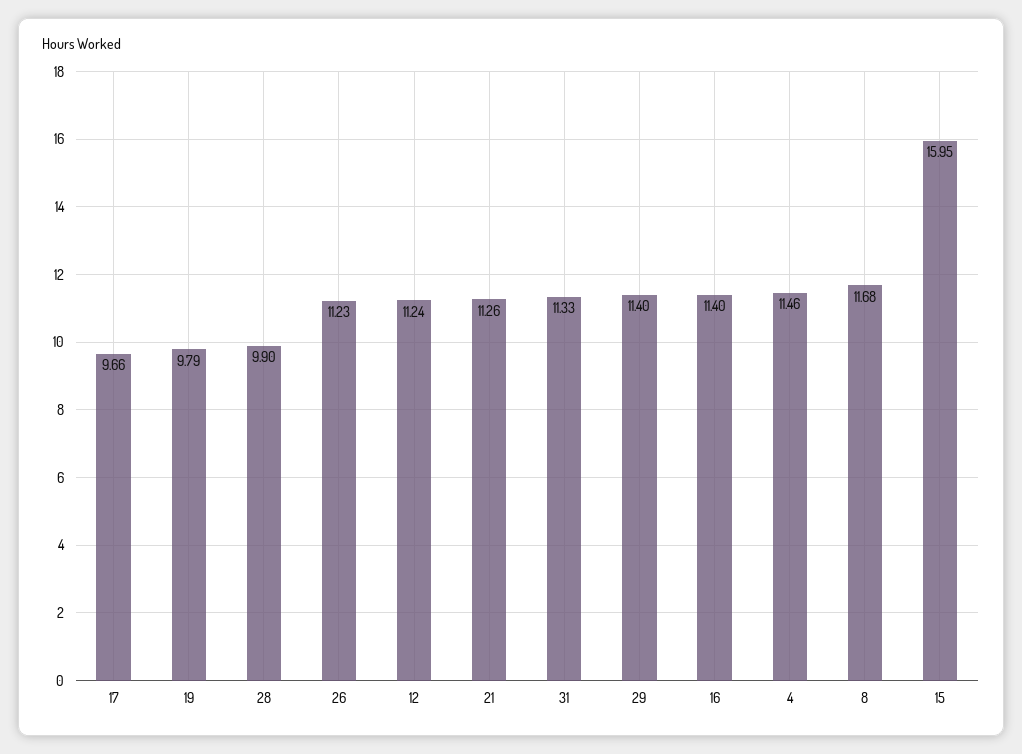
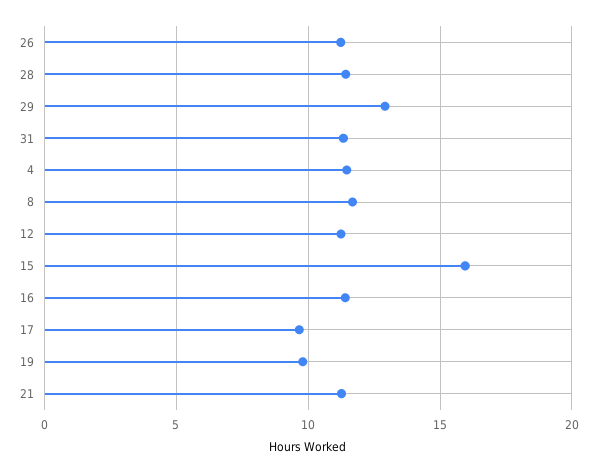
  {
    "17": 9.66,
    "19": 9.79,
-   "28": 9.9,
+   "28": 11.5,
    "26": 11.23,
    "12": 11.24,
    "21": 11.26,
    "31": 11.33,
-   "29": 11.4,
+   "29": 13,
    "16": 11.4,
    "4": 11.46,
    "8": 11.68,
    "15": 15.95
  }

